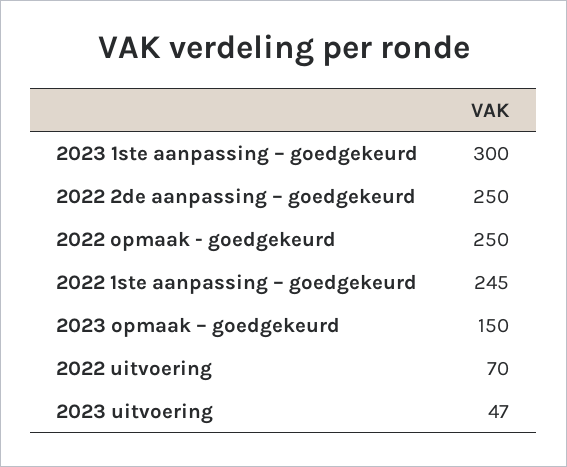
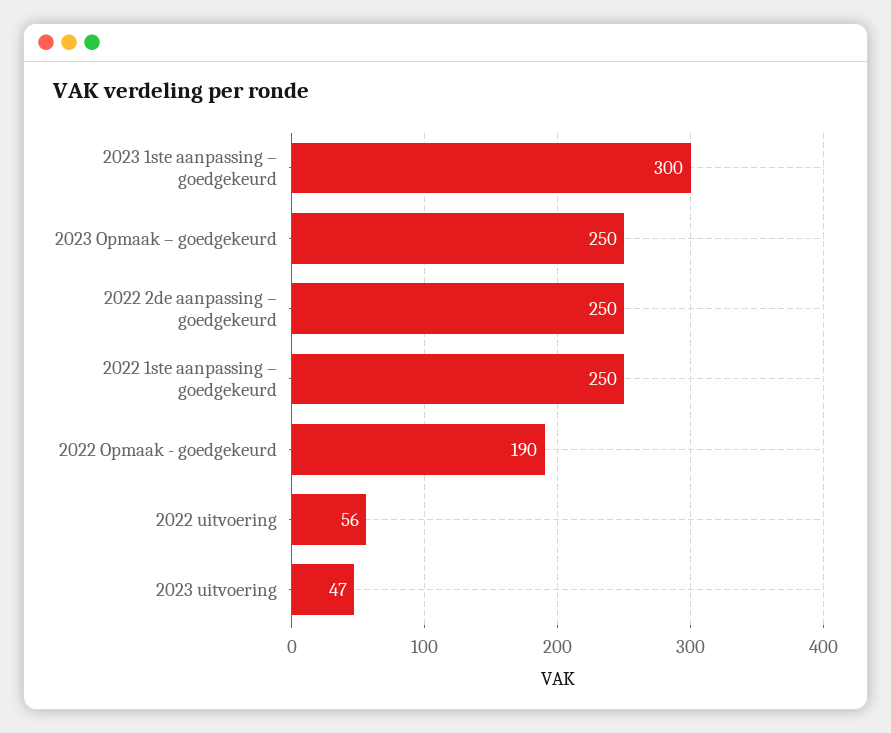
  {
    "2023 1ste aanpassing – goedgekeurd": 300,
    "2022 2de aanpassing – goedgekeurd": 250,
-   "2022 opmaak - goedgekeurd": 250,
+   "2022 opmaak - goedgekeurd": 190,
-   "2022 1ste aanpassing – goedgekeurd": 245,
+   "2022 1ste aanpassing – goedgekeurd": 250,
-   "2023 opmaak – goedgekeurd": 150,
+   "2023 opmaak – goedgekeurd": 250,
-   "2022 uitvoering": 70,
+   "2022 uitvoering": 56,
    "2023 uitvoering": 47
  }

